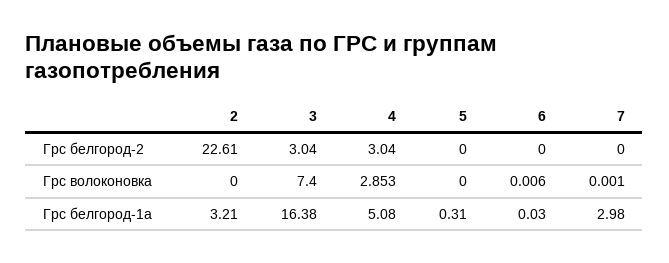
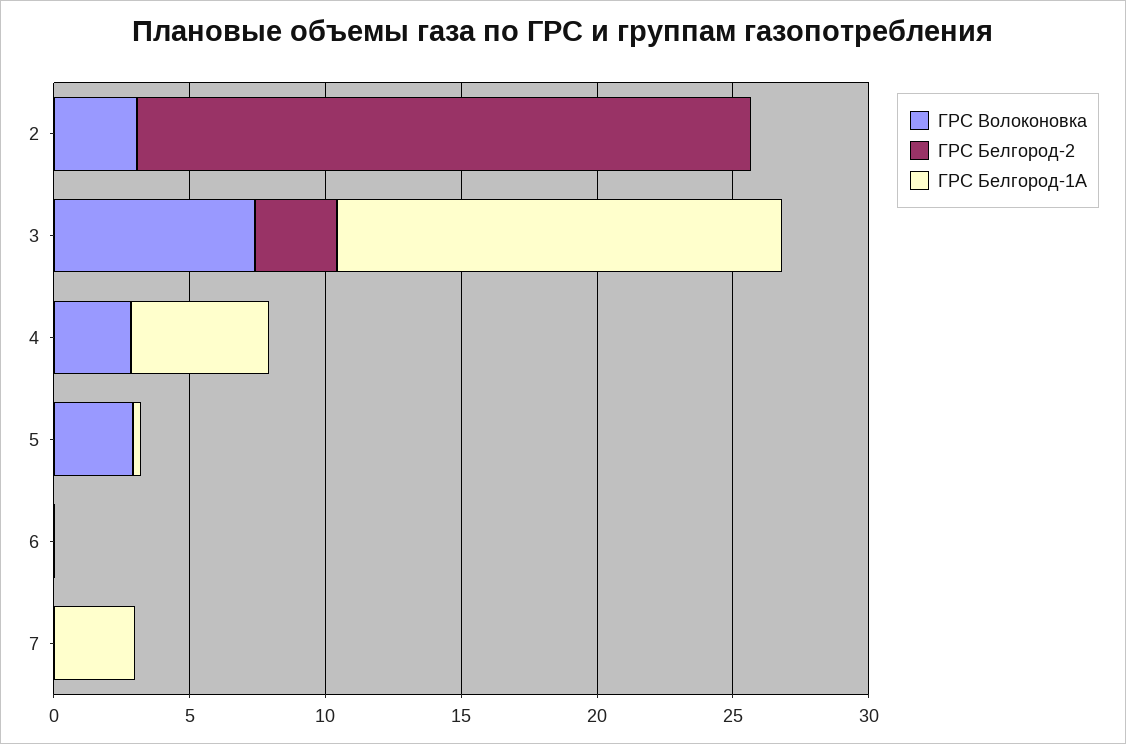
  {
    "Грс белгород-2": {
      "2": 22.61,
      "3": 3.04,
-     "4": 3.04,
+     "4": 0,
      "5": 0,
      "6": 0,
      "7": 0
    },
    "Грс волоконовка": {
-     "2": 0,
+     "2": 3,
      "3": 7.4,
      "4": 2.853,
-     "5": 0,
+     "5": 3,
      "6": 0.006,
      "7": 0.001
    },
    "Грс белгород-1а": {
-     "2": 3.21,
+     "2": 0,
      "3": 16.38,
      "4": 5.08,
      "5": 0.31,
      "6": 0.03,
      "7": 2.98
    }
  }

